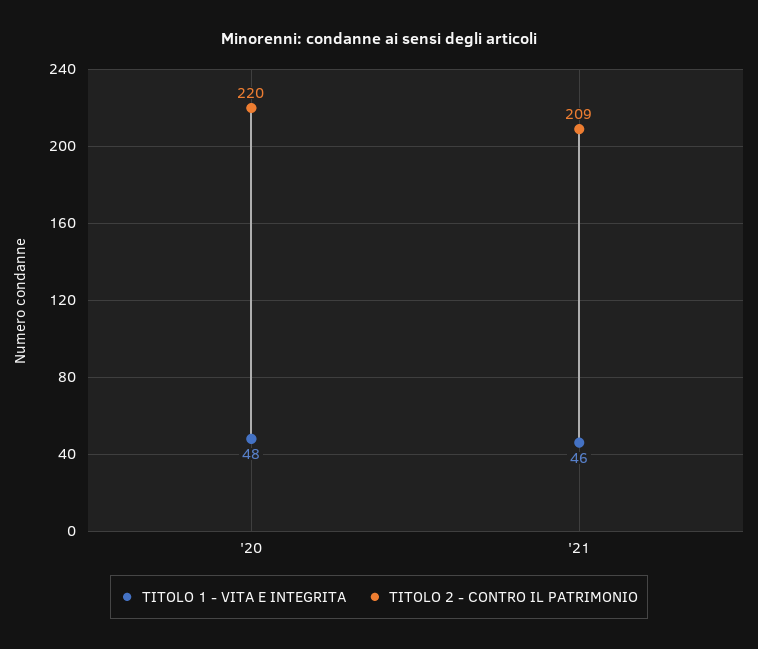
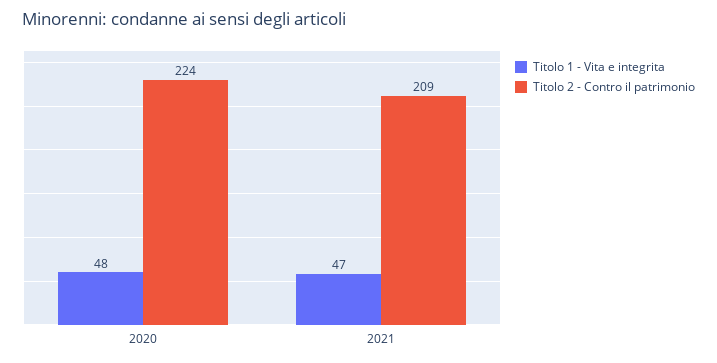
  {
    "TITOLO 1 - VITA E INTEGRITA": {
      "'20": 48,
-     "'21": 46
+     "'21": 47
    },
    "TITOLO 2 - CONTRO IL PATRIMONIO": {
-     "'20": 220,
+     "'20": 224,
      "'21": 209
    }
  }

